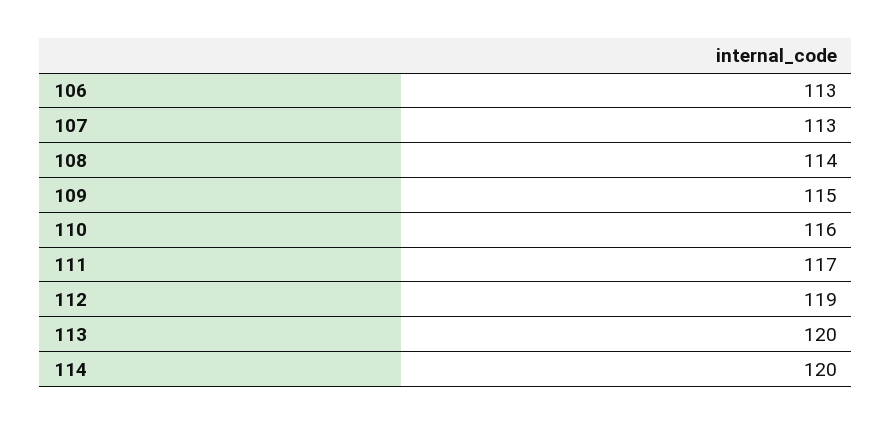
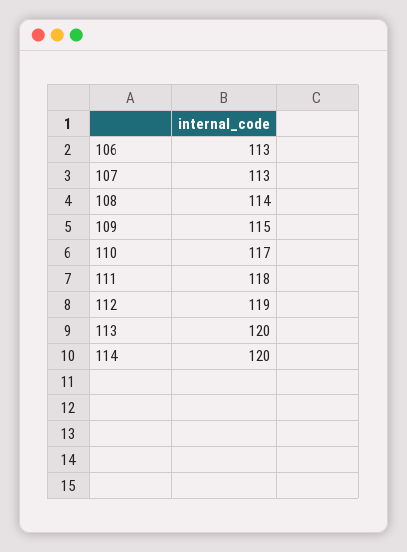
  {
    "106": 113,
    "107": 113,
    "108": 114,
    "109": 115,
-   "110": 116,
+   "110": 117,
-   "111": 117,
+   "111": 118,
    "112": 119,
    "113": 120,
    "114": 120
  }

